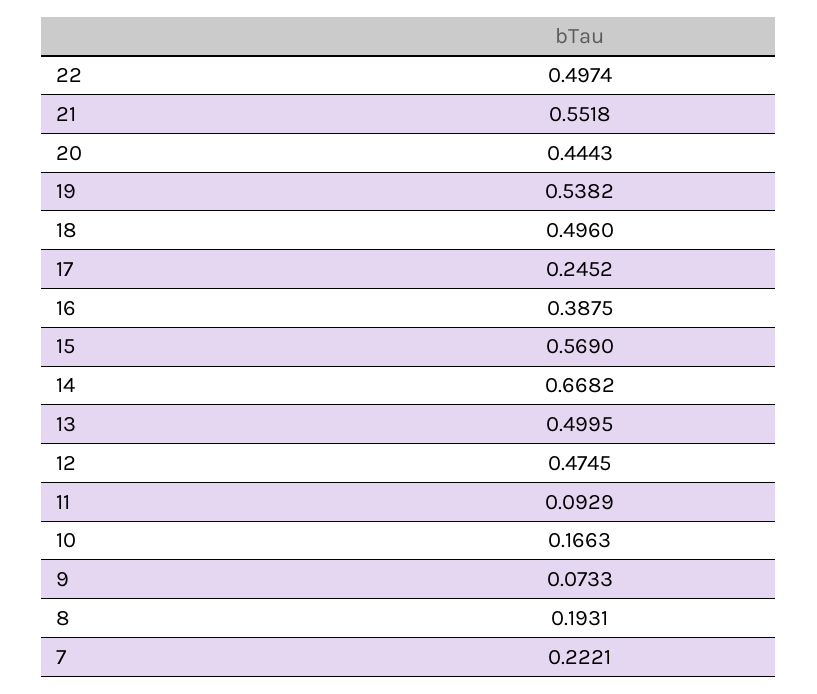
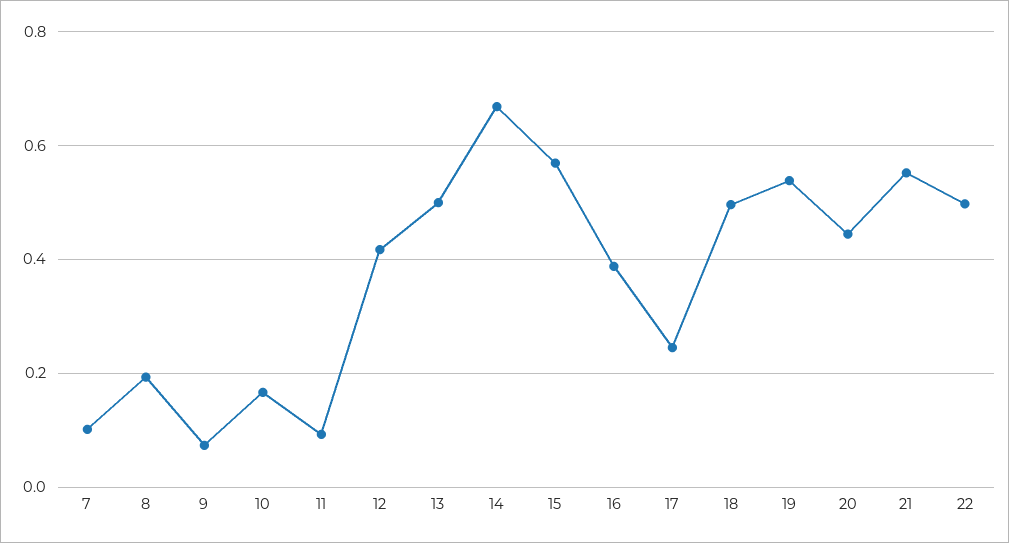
  {
    "22": 0.4974,
    "21": 0.5518,
    "20": 0.4443,
    "19": 0.5382,
    "18": 0.496,
    "17": 0.2452,
    "16": 0.3875,
    "15": 0.569,
    "14": 0.6682,
    "13": 0.4995,
-   "12": 0.4745,
+   "12": 0.42,
    "11": 0.0929,
    "10": 0.1663,
    "9": 0.0733,
    "8": 0.1931,
-   "7": 0.2221
+   "7": 0.1
  }

